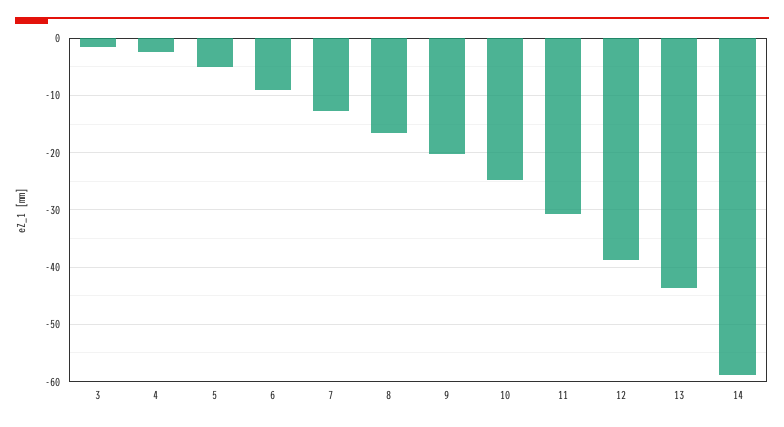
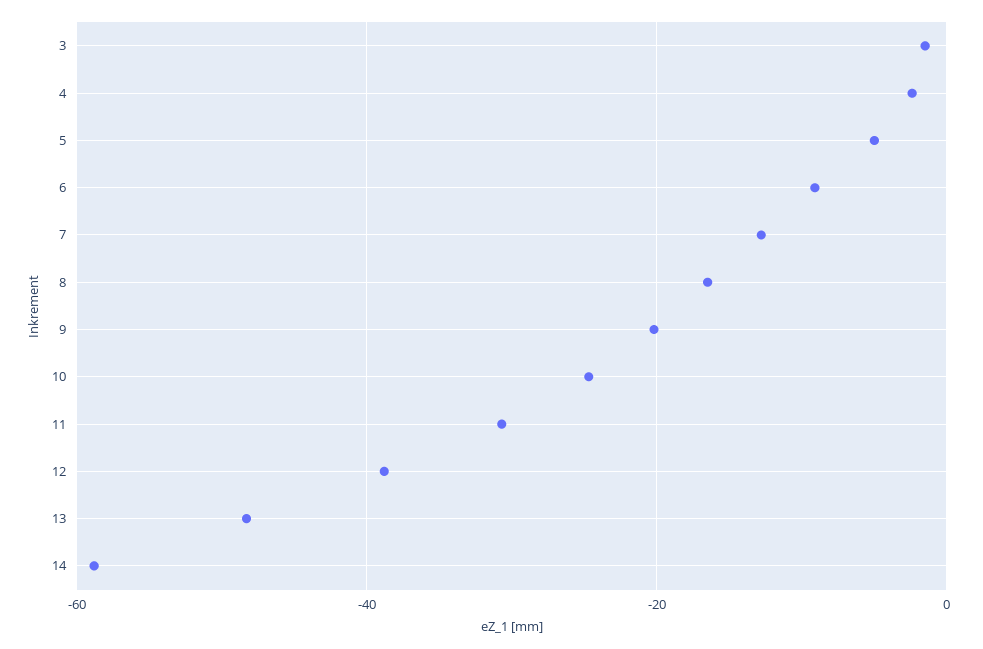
  {
    "3": -2,
    "4": -2,
    "5": -6,
    "6": -10,
    "7": -12,
    "8": -16,
    "9": -20,
    "10": -24,
    "11": -30,
    "12": -38,
-   "13": -44,
+   "13": -48,
    "14": -58
  }

